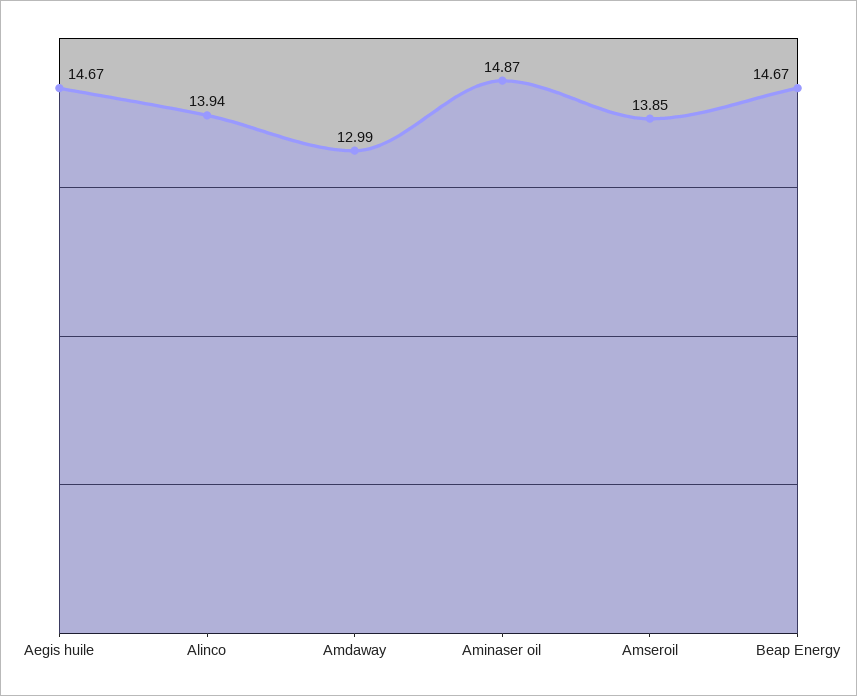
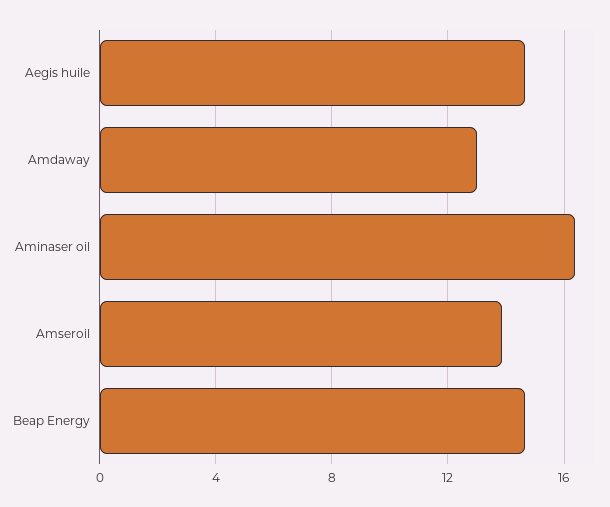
  {
    "Aegis huile": 14.67,
-   "Alinco": 13.94,
    "Amdaway": 12.99,
-   "Aminaser oil": 14.87,
+   "Aminaser oil": 16.5,
    "Amseroil": 13.85,
    "Beap Energy": 14.67
  }

